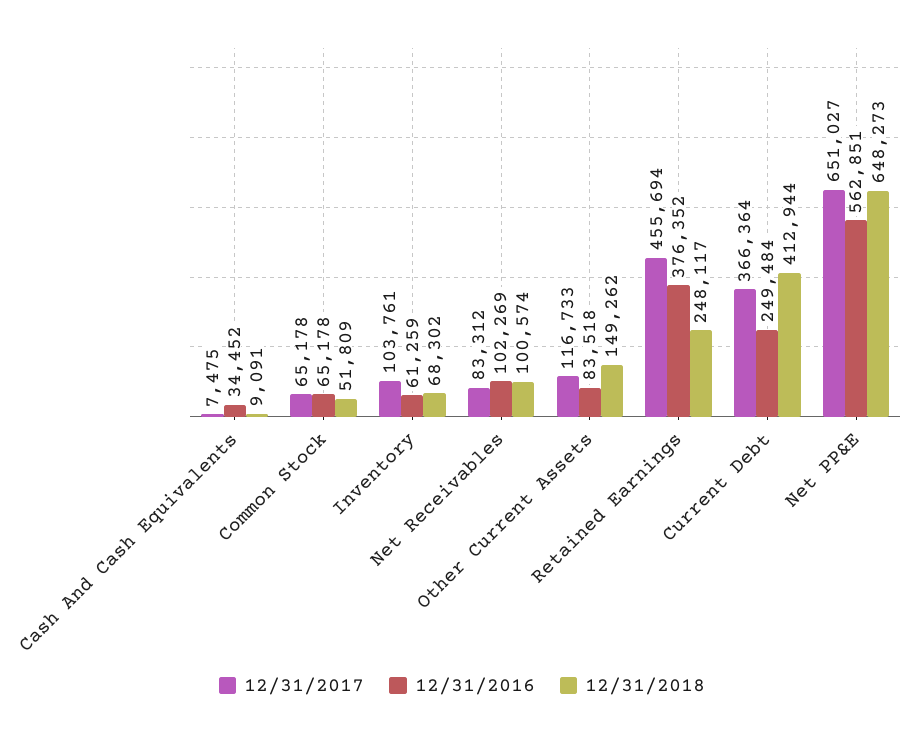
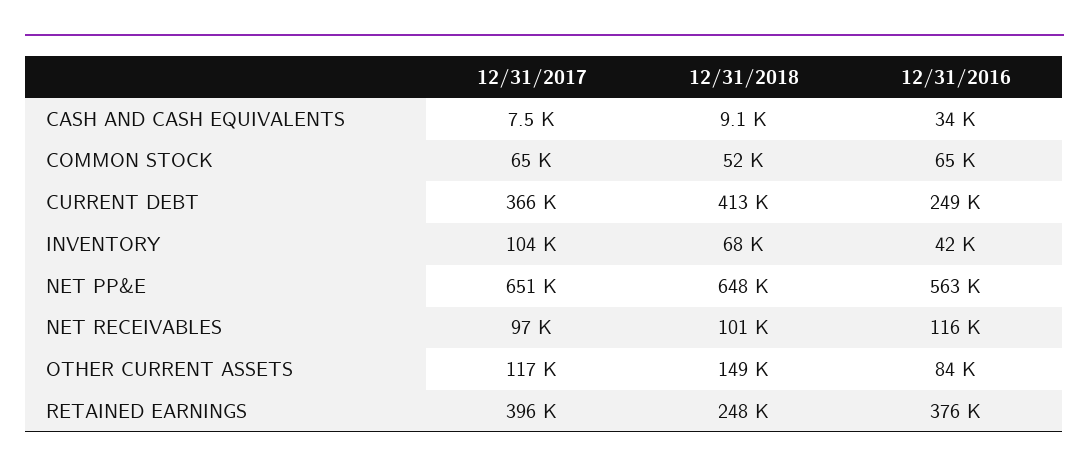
  {
    "12/31/2017": {
      "Cash And Cash Equivalents": 7475,
      "Common Stock": 65178,
      "Inventory": 103761,
-     "Net Receivables": 83312,
+     "Net Receivables": 97000,
      "Other Current Assets": 116733,
-     "Retained Earnings": 455694,
+     "Retained Earnings": 396000,
      "Current Debt": 366364,
      "Net PP&E": 651027
    },
    "12/31/2016": {
      "Cash And Cash Equivalents": 34452,
      "Common Stock": 65178,
-     "Inventory": 61259,
+     "Inventory": 42000,
-     "Net Receivables": 102269,
+     "Net Receivables": 116000,
      "Other Current Assets": 83518,
      "Retained Earnings": 376352,
      "Current Debt": 249484,
      "Net PP&E": 562851
    },
    "12/31/2018": {
      "Cash And Cash Equivalents": 9091,
      "Common Stock": 51809,
      "Inventory": 68302,
      "Net Receivables": 100574,
      "Other Current Assets": 149262,
      "Retained Earnings": 248117,
      "Current Debt": 412944,
      "Net PP&E": 648273
    }
  }

